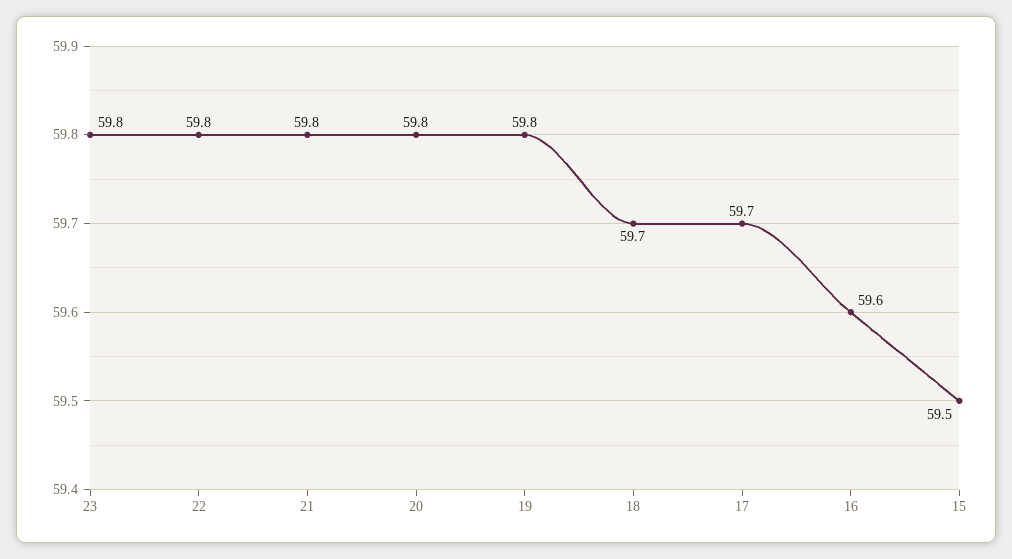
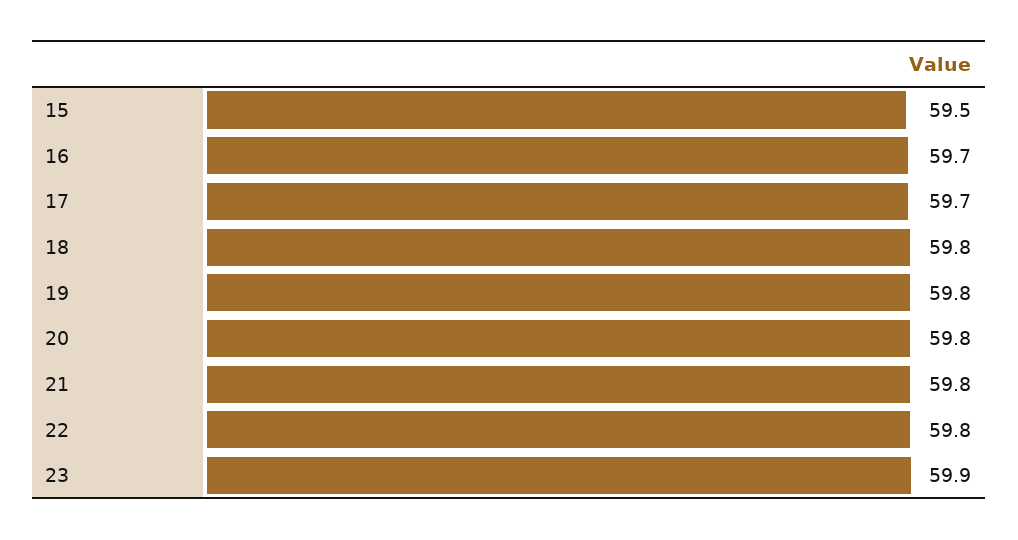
  {
-   "23": 59.8,
+   "23": 59.9,
    "22": 59.8,
    "21": 59.8,
    "20": 59.8,
    "19": 59.8,
-   "18": 59.7,
+   "18": 59.8,
    "17": 59.7,
-   "16": 59.6,
+   "16": 59.7,
    "15": 59.5
  }

